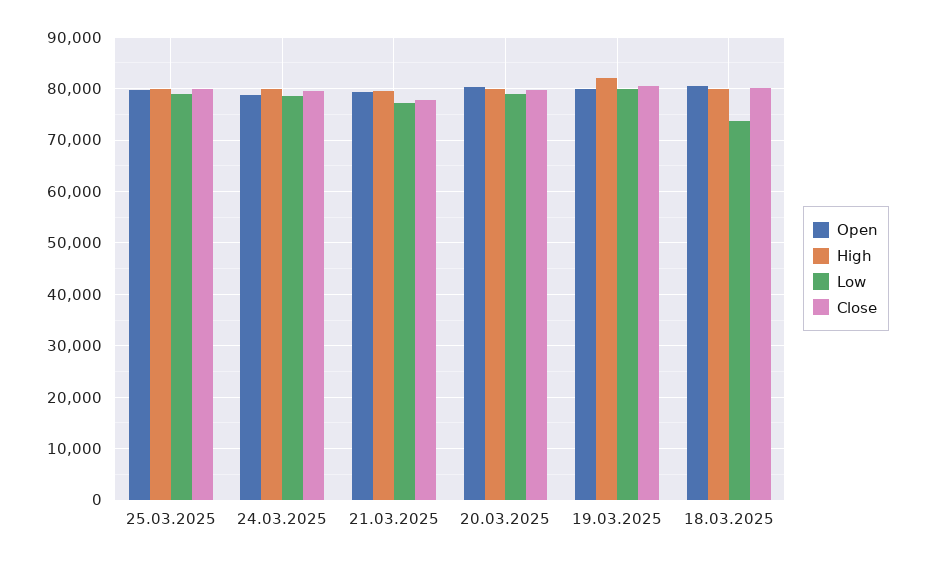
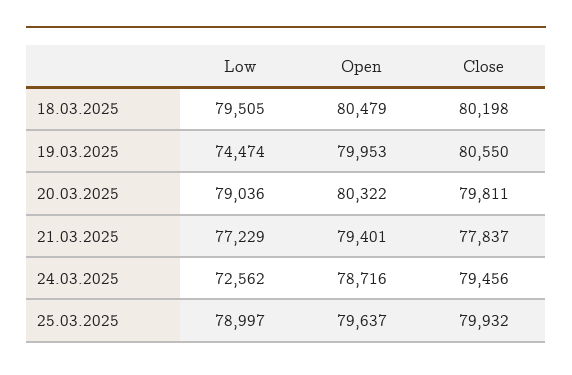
  {
    "Open": {
      "25.03.2025": 79637,
      "24.03.2025": 78716,
      "21.03.2025": 79401,
      "20.03.2025": 80322,
      "19.03.2025": 79953,
      "18.03.2025": 80479
    },
-   "High": {
-     "25.03.2025": 80000,
-     "24.03.2025": 80000,
-     "21.03.2025": 80000,
-     "20.03.2025": 80000,
-     "19.03.2025": 82000,
-     "18.03.2025": 80000
-   },
    "Low": {
      "25.03.2025": 78997,
-     "24.03.2025": 78000,
+     "24.03.2025": 72562,
      "21.03.2025": 77229,
      "20.03.2025": 79036,
-     "19.03.2025": 80000,
+     "19.03.2025": 74474,
-     "18.03.2025": 74000
+     "18.03.2025": 79505
    },
    "Close": {
      "25.03.2025": 79932,
      "24.03.2025": 79456,
      "21.03.2025": 77837,
      "20.03.2025": 79811,
      "19.03.2025": 80550,
      "18.03.2025": 80198
    }
  }

